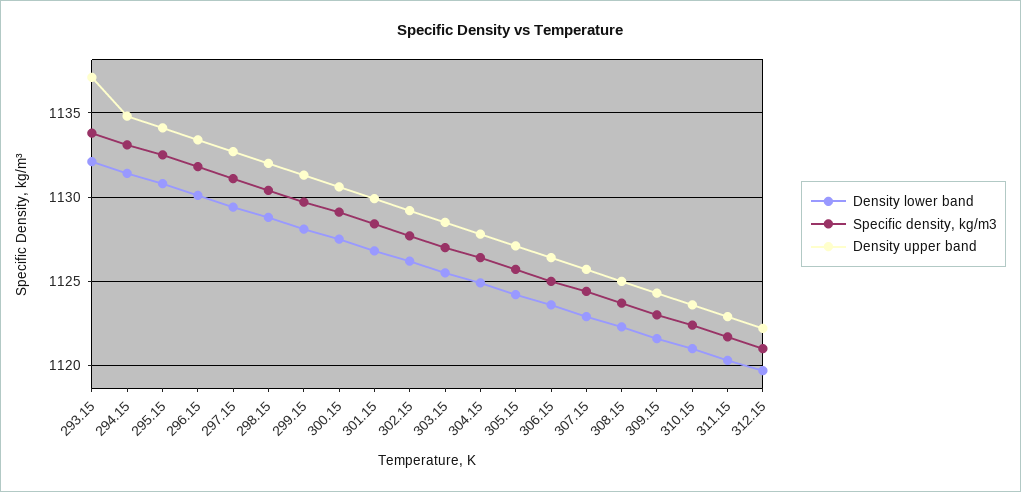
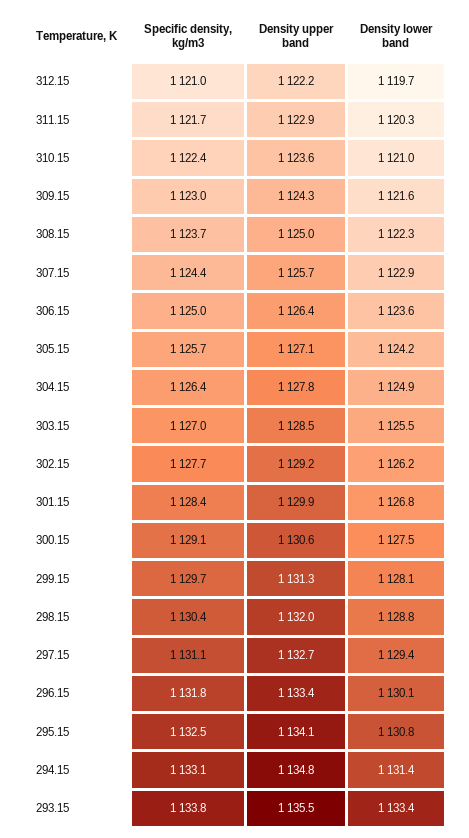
  {
    "Density lower band": {
-     "293.15": 1132,
+     "293.15": 1133.4,
      "294.15": 1131.4,
      "295.15": 1130.8,
      "296.15": 1130.1,
      "297.15": 1129.4,
      "298.15": 1128.8,
      "299.15": 1128.1,
      "300.15": 1127.5,
      "301.15": 1126.8,
      "302.15": 1126.2,
      "303.15": 1125.5,
      "304.15": 1124.9,
      "305.15": 1124.2,
      "306.15": 1123.6,
      "307.15": 1122.9,
      "308.15": 1122.3,
      "309.15": 1121.6,
      "310.15": 1121,
      "311.15": 1120.3,
      "312.15": 1119.7
    },
    "Specific density, kg/m3": {
      "293.15": 1133.8,
      "294.15": 1133.1,
      "295.15": 1132.5,
      "296.15": 1131.8,
      "297.15": 1131.1,
      "298.15": 1130.4,
      "299.15": 1129.7,
      "300.15": 1129.1,
      "301.15": 1128.4,
      "302.15": 1127.7,
      "303.15": 1127,
      "304.15": 1126.4,
      "305.15": 1125.7,
      "306.15": 1125,
      "307.15": 1124.4,
      "308.15": 1123.7,
      "309.15": 1123,
      "310.15": 1122.4,
      "311.15": 1121.7,
      "312.15": 1121
    },
    "Density upper band": {
-     "293.15": 1137,
+     "293.15": 1135.5,
      "294.15": 1134.8,
      "295.15": 1134.1,
      "296.15": 1133.4,
      "297.15": 1132.7,
      "298.15": 1132,
      "299.15": 1131.3,
      "300.15": 1130.6,
      "301.15": 1129.9,
      "302.15": 1129.2,
      "303.15": 1128.5,
      "304.15": 1127.8,
      "305.15": 1127.1,
      "306.15": 1126.4,
      "307.15": 1125.7,
      "308.15": 1125,
      "309.15": 1124.3,
      "310.15": 1123.6,
      "311.15": 1122.9,
      "312.15": 1122.2
    }
  }

